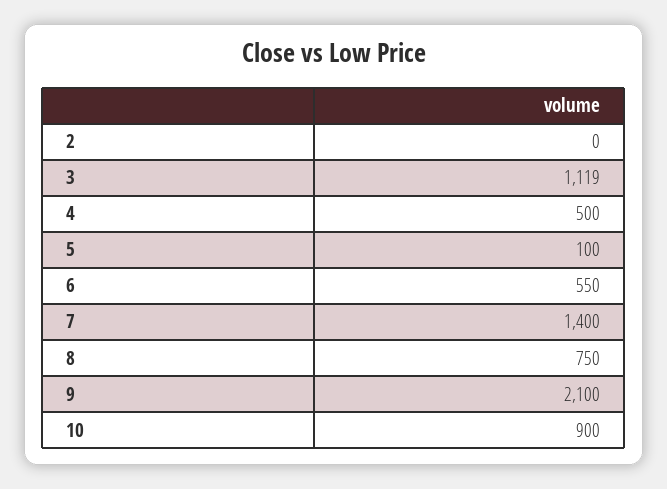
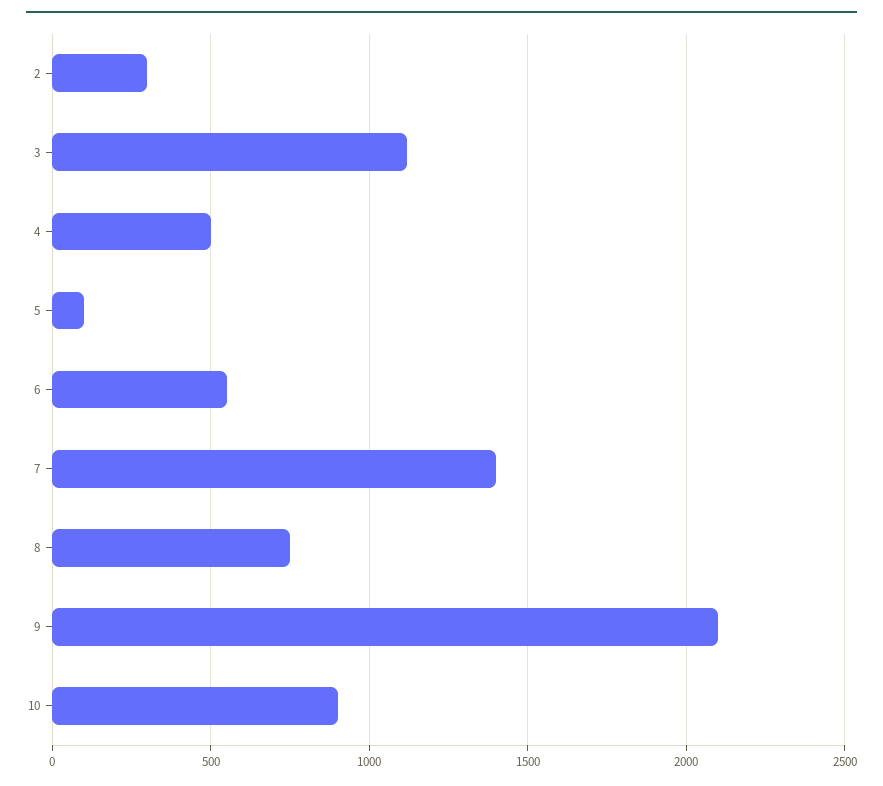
  {
-   "2": 0,
+   "2": 300,
    "3": 1119,
    "4": 500,
    "5": 100,
    "6": 550,
    "7": 1400,
    "8": 750,
    "9": 2100,
    "10": 900
  }

